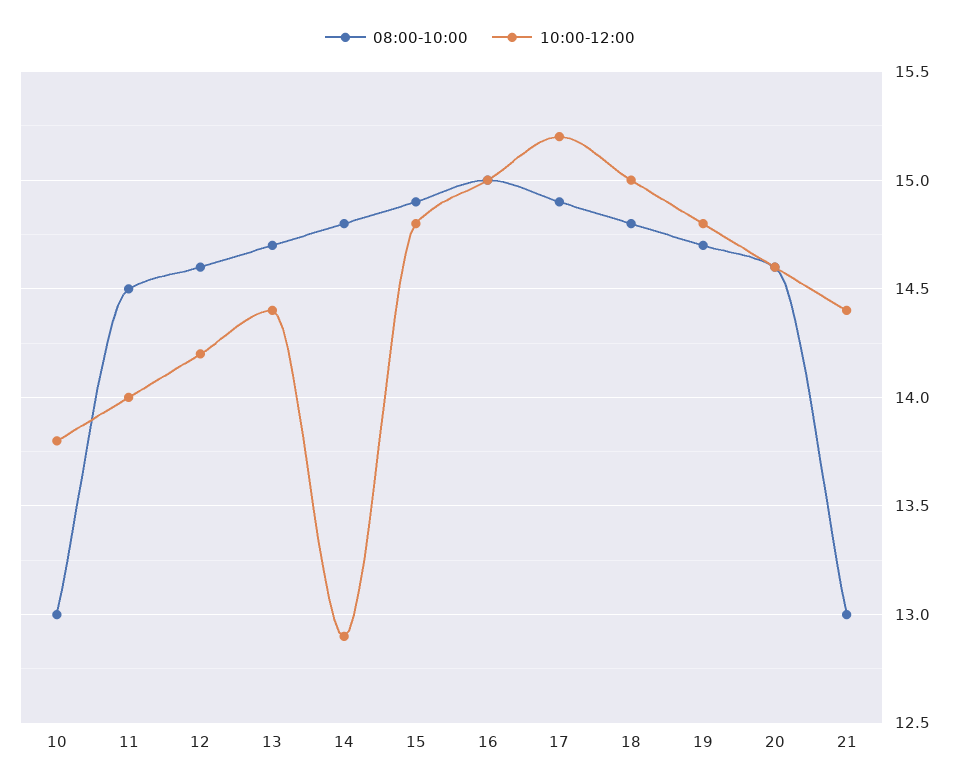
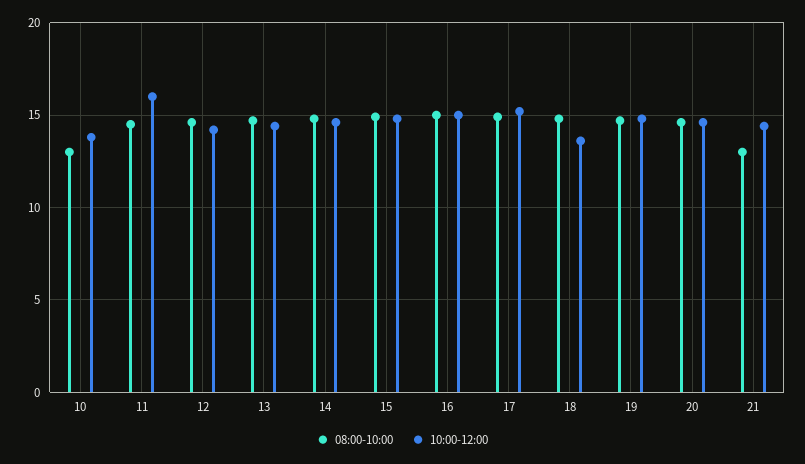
  {
    "08:00-10:00": {
      "10": 13,
      "11": 14.5,
      "12": 14.6,
      "13": 14.7,
      "14": 14.8,
      "15": 14.9,
      "16": 15,
      "17": 14.9,
      "18": 14.8,
      "19": 14.7,
      "20": 14.6,
      "21": 13
    },
    "10:00-12:00": {
      "10": 13.8,
-     "11": 14,
+     "11": 16,
      "12": 14.2,
      "13": 14.4,
-     "14": 12.9,
+     "14": 14.5,
      "15": 14.8,
      "16": 15,
      "17": 15.2,
-     "18": 15,
+     "18": 13.5,
      "19": 14.8,
      "20": 14.6,
      "21": 14.4
    }
  }

